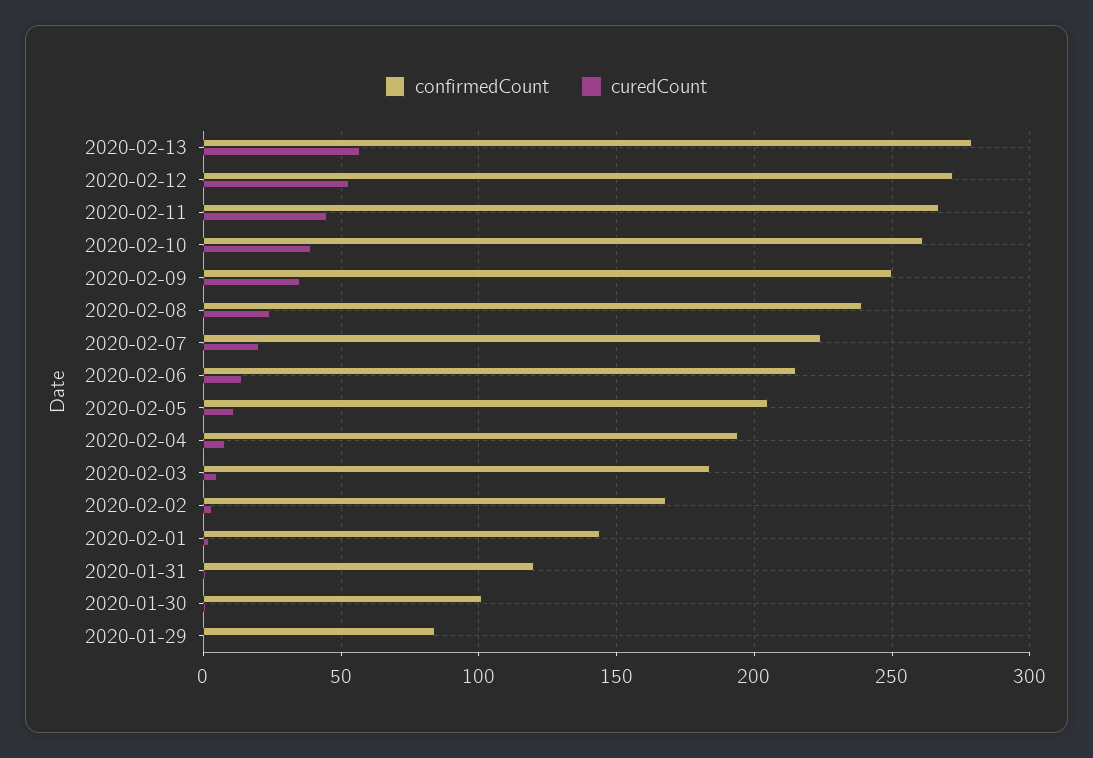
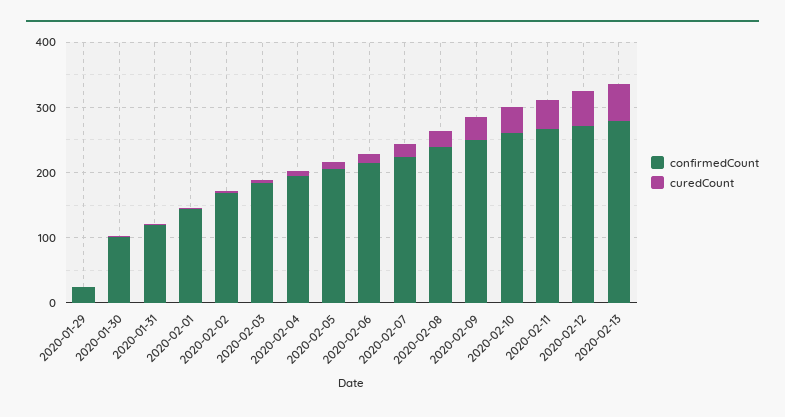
  {
    "confirmedCount": {
      "2020-02-13": 280,
      "2020-02-12": 270,
      "2020-02-11": 265,
      "2020-02-10": 260,
      "2020-02-09": 250,
      "2020-02-08": 240,
      "2020-02-07": 225,
      "2020-02-06": 215,
      "2020-02-05": 205,
      "2020-02-04": 195,
      "2020-02-03": 185,
      "2020-02-02": 170,
      "2020-02-01": 145,
      "2020-01-31": 120,
      "2020-01-30": 100,
-     "2020-01-29": 85
+     "2020-01-29": 20
    },
    "curedCount": {
      "2020-02-13": 55,
      "2020-02-12": 55,
      "2020-02-11": 45,
      "2020-02-10": 40,
      "2020-02-09": 35,
      "2020-02-08": 25,
      "2020-02-07": 20,
      "2020-02-06": 15,
      "2020-02-05": 10,
      "2020-02-04": 10,
      "2020-02-03": 5,
      "2020-02-02": 5,
      "2020-02-01": 0,
      "2020-01-31": 0,
      "2020-01-30": 0,
      "2020-01-29": 0
    }
  }

